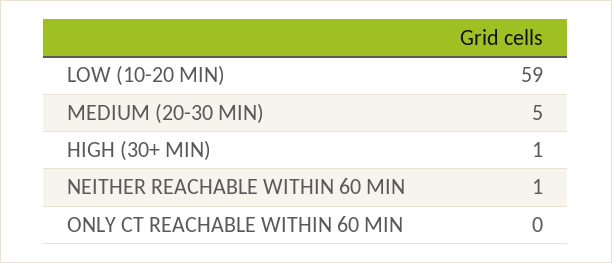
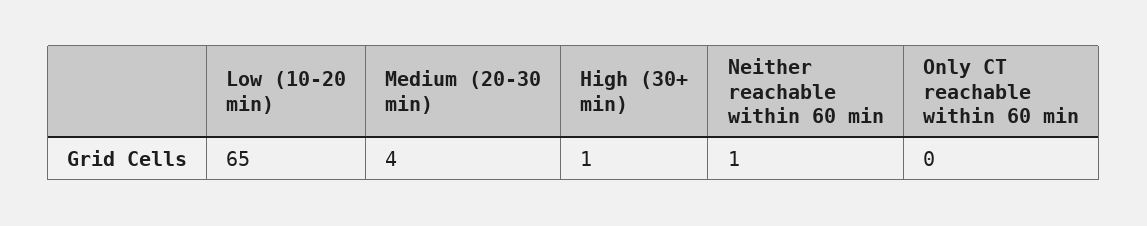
  {
-   "LOW (10-20 MIN)": 59,
+   "LOW (10-20 MIN)": 65,
-   "MEDIUM (20-30 MIN)": 5,
+   "MEDIUM (20-30 MIN)": 4,
    "HIGH (30+ MIN)": 1,
    "NEITHER REACHABLE WITHIN 60 MIN": 1,
    "ONLY CT REACHABLE WITHIN 60 MIN": 0
  }

